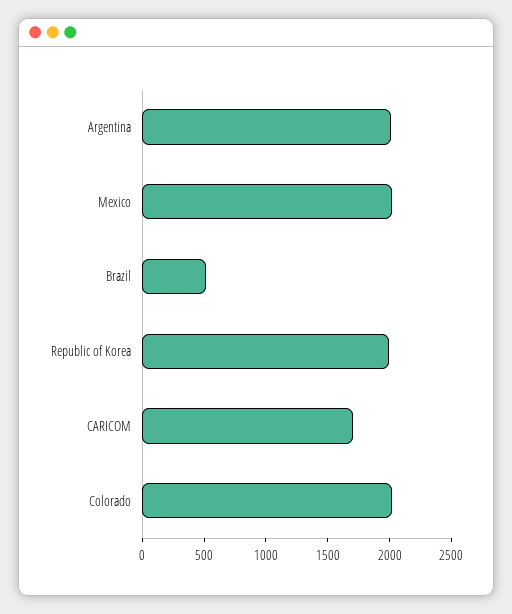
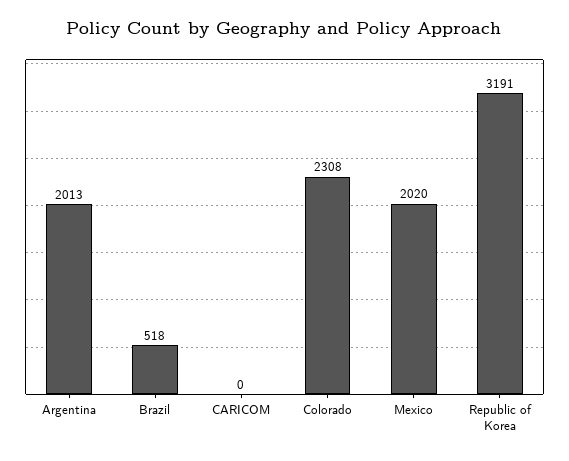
  {
    "Argentina": 2013,
    "Mexico": 2020,
    "Brazil": 518,
-   "Republic of Korea": 2000,
+   "Republic of Korea": 3191,
-   "CARICOM": 1700,
+   "CARICOM": 0,
-   "Colorado": 2000
+   "Colorado": 2308
  }

